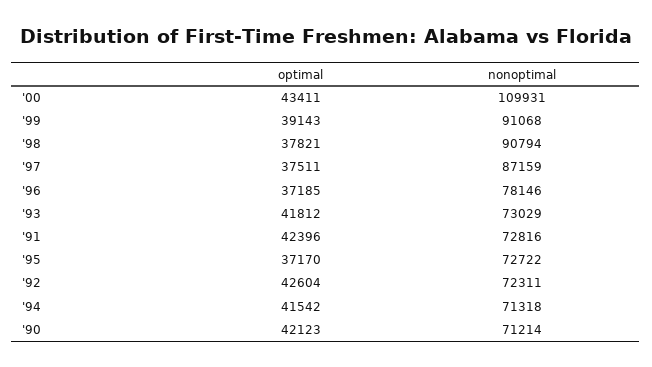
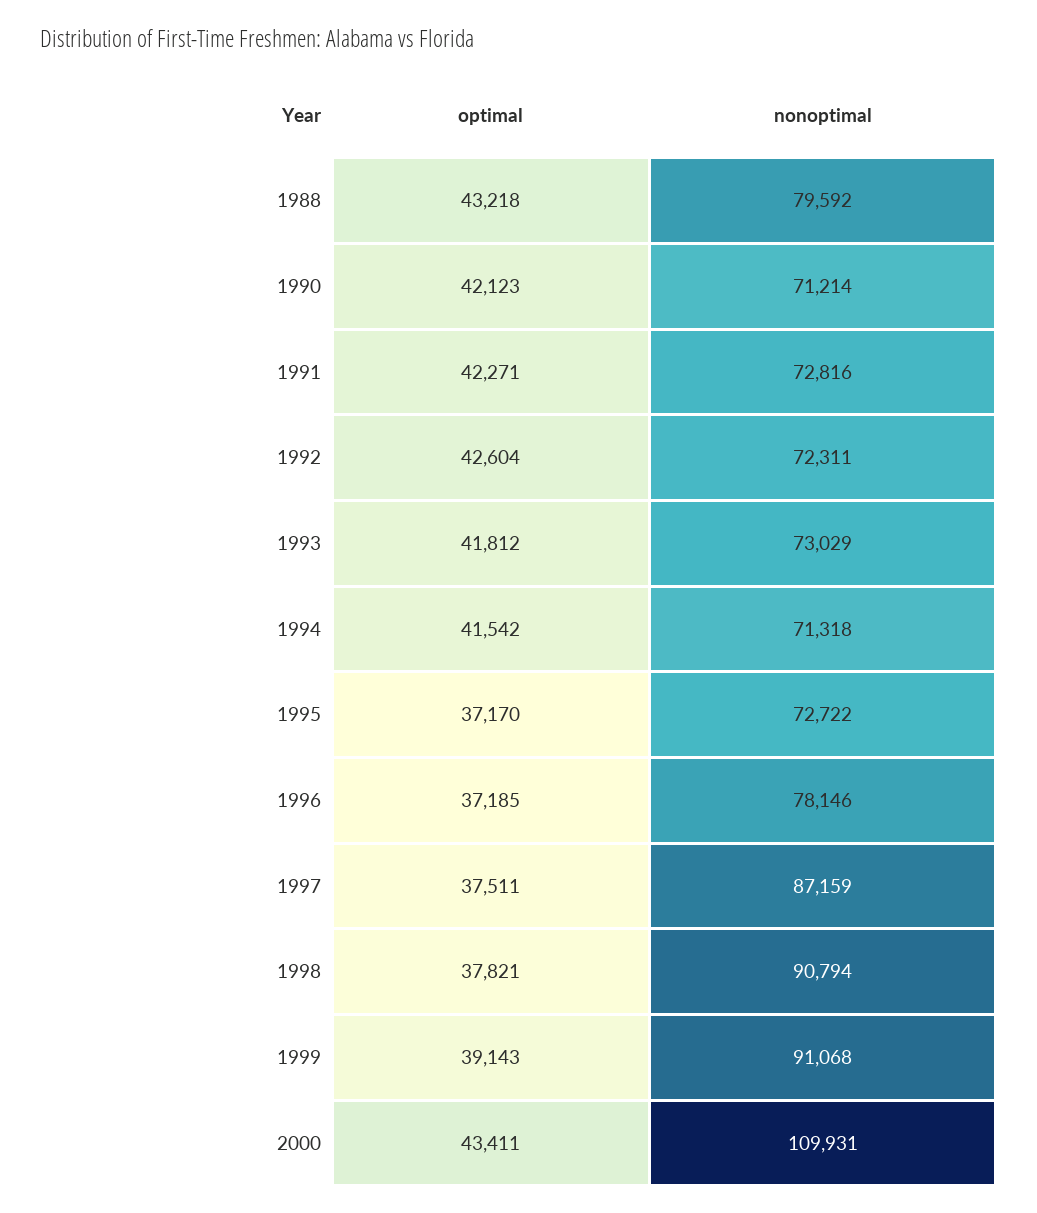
  {
    "optimal": {
      "'00": 43411,
      "'99": 39143,
      "'98": 37821,
      "'97": 37511,
      "'96": 37185,
      "'93": 41812,
-     "'91": 42396,
+     "'91": 42271,
      "'95": 37170,
      "'92": 42604,
      "'94": 41542,
-     "'90": 42123
+     "'90": 42123,
+     "1988": 43218
    },
    "nonoptimal": {
      "'00": 109931,
      "'99": 91068,
      "'98": 90794,
      "'97": 87159,
      "'96": 78146,
      "'93": 73029,
      "'91": 72816,
      "'95": 72722,
      "'92": 72311,
      "'94": 71318,
-     "'90": 71214
+     "'90": 71214,
+     "1988": 79592
    }
  }

